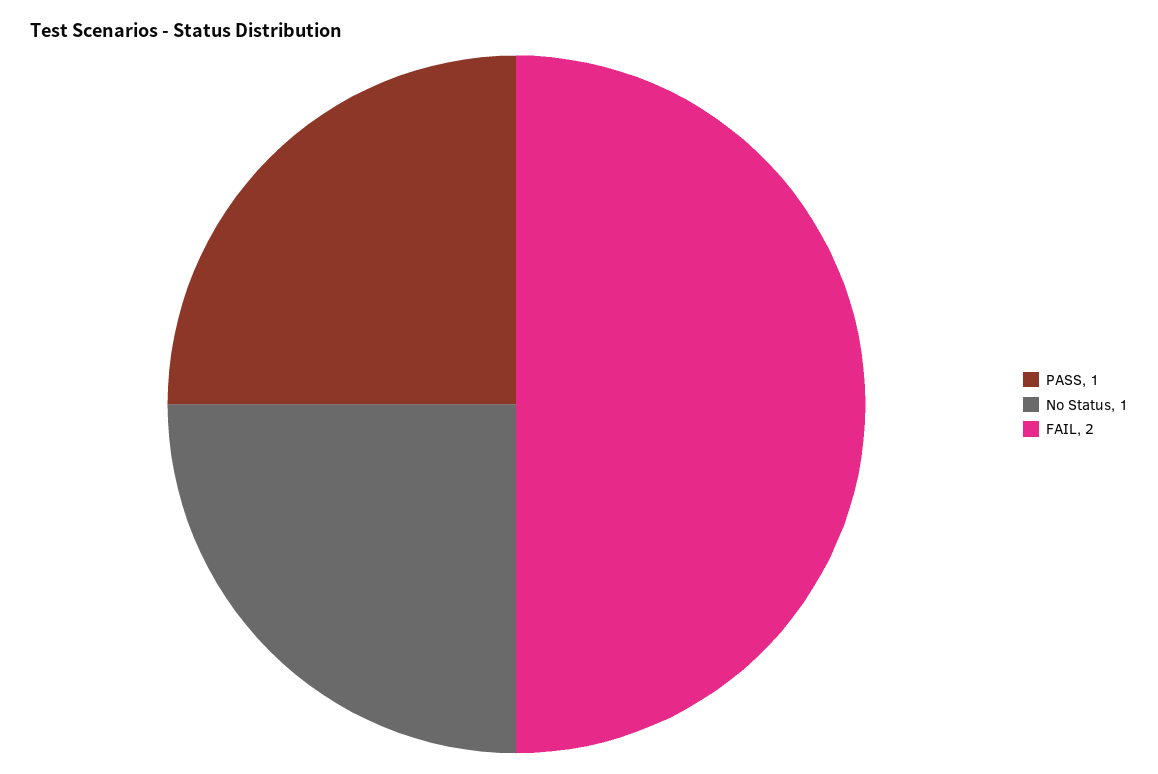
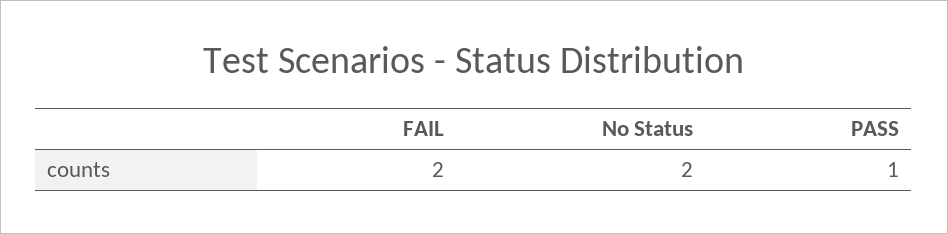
  {
    "PASS": 1,
-   "No Status": 1,
+   "No Status": 2,
    "FAIL": 2
  }

